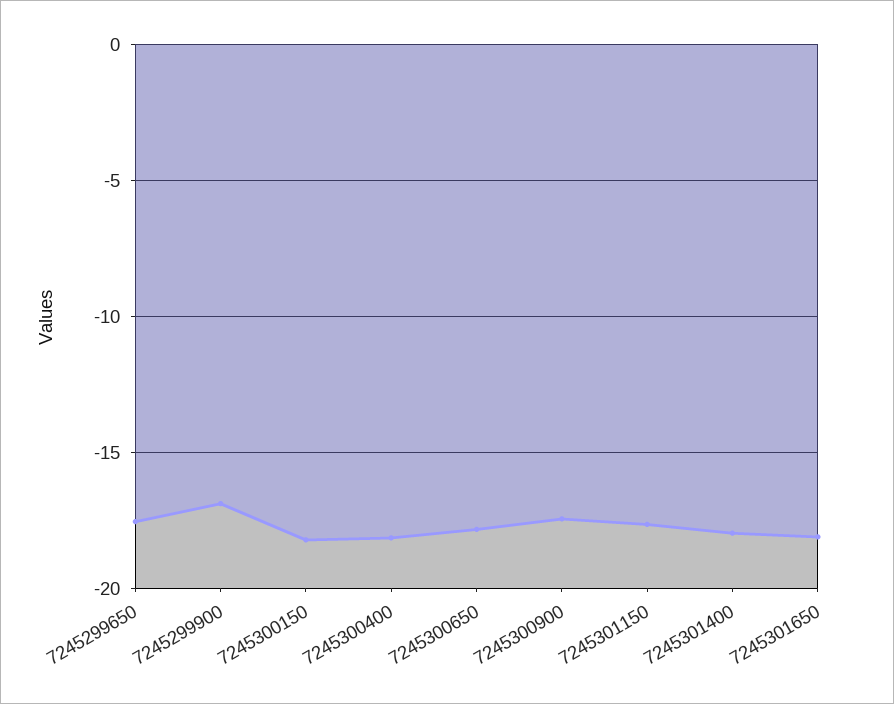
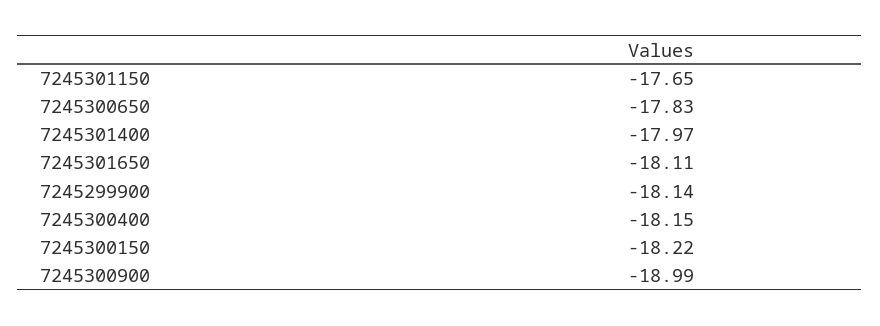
  {
-   "7245299650": -17.5,
-   "7245299900": -17,
+   "7245299900": -18.14,
    "7245300150": -18.22,
    "7245300400": -18.15,
    "7245300650": -17.83,
-   "7245300900": -17.5,
+   "7245300900": -18.99,
    "7245301150": -17.65,
    "7245301400": -17.97,
    "7245301650": -18.11
  }

